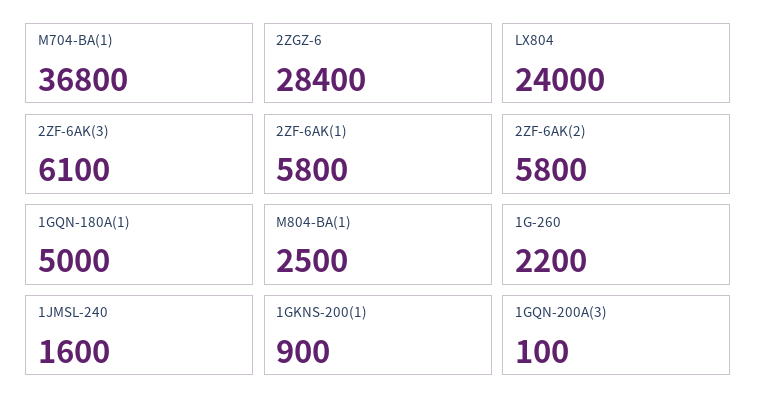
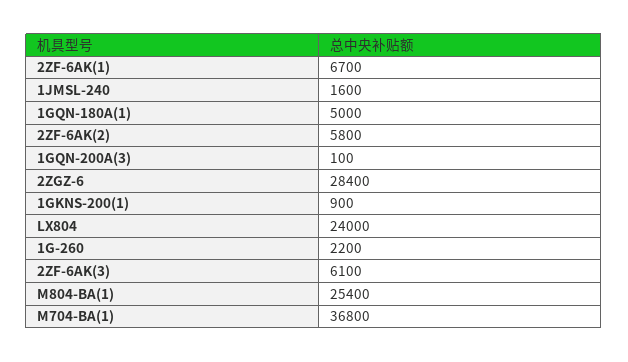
  {
    "M704-BA(1)": 36800,
    "2ZGZ-6": 28400,
    "LX804": 24000,
    "2ZF-6AK(3)": 6100,
-   "2ZF-6AK(1)": 5800,
+   "2ZF-6AK(1)": 6700,
    "2ZF-6AK(2)": 5800,
    "1GQN-180A(1)": 5000,
-   "M804-BA(1)": 2500,
+   "M804-BA(1)": 25400,
    "1G-260": 2200,
    "1JMSL-240": 1600,
    "1GKNS-200(1)": 900,
    "1GQN-200A(3)": 100
  }

